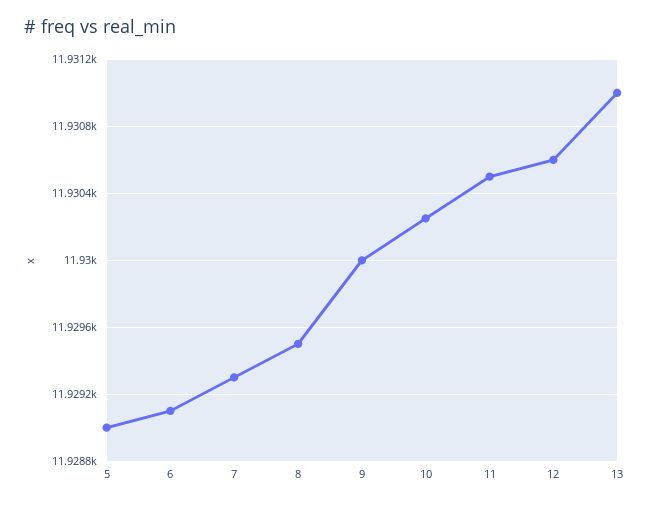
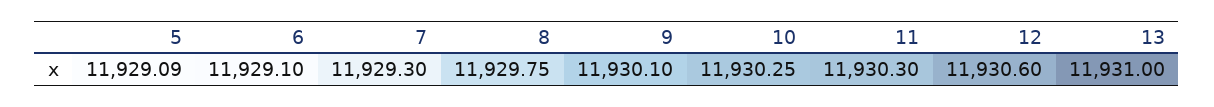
  {
-   "5": 11929,
+   "5": 11929.09,
    "6": 11929.1,
    "7": 11929.3,
-   "8": 11929.5,
+   "8": 11929.75,
-   "9": 11930,
+   "9": 11930.1,
    "10": 11930.25,
-   "11": 11930.5,
+   "11": 11930.3,
    "12": 11930.6,
    "13": 11931
  }

